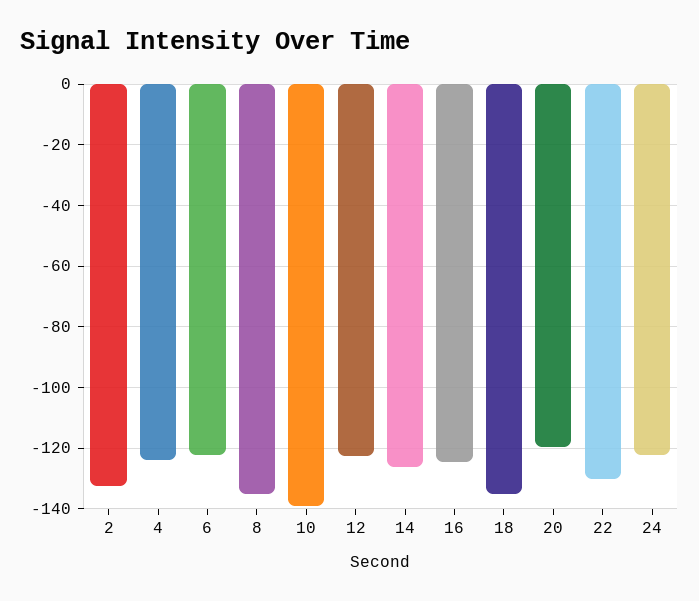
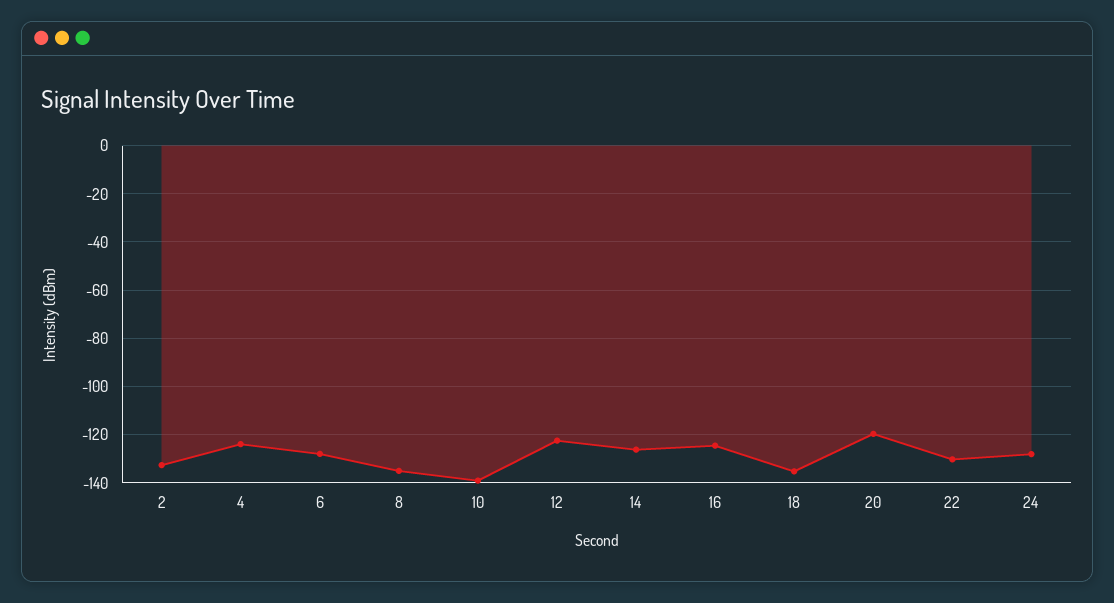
  {
    "2": -132,
    "4": -124,
-   "6": -122,
+   "6": -127.5,
    "8": -136,
    "10": -140,
    "12": -122,
    "14": -126,
    "16": -124,
    "18": -136,
    "20": -120,
    "22": -130,
-   "24": -122
+   "24": -127.5
  }

